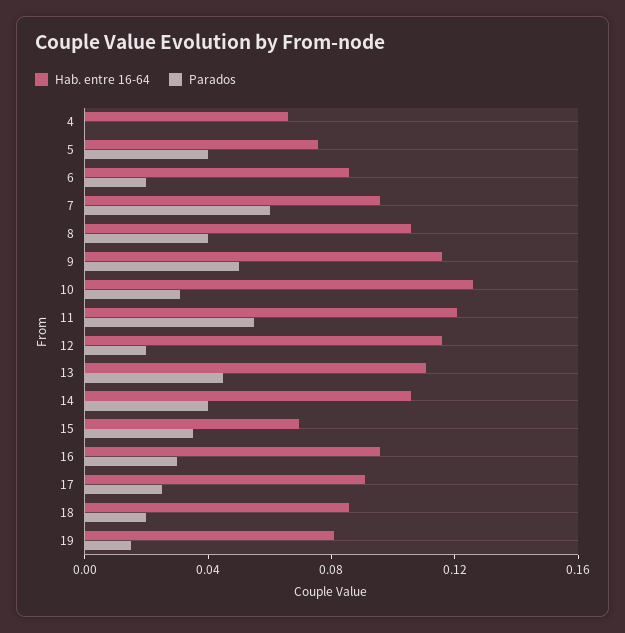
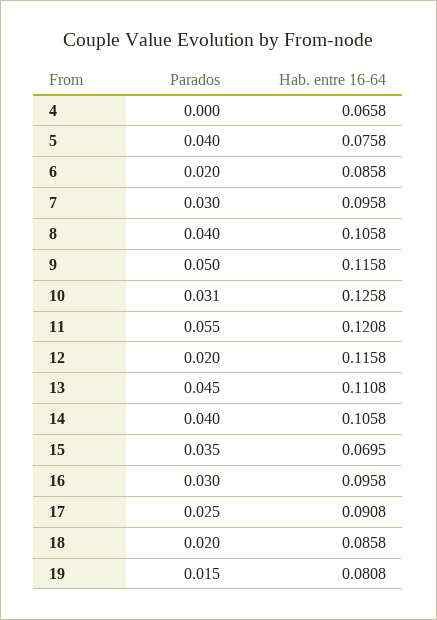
  {
    "Hab. entre 16-64": {
      "4": 0.0658,
      "5": 0.0758,
      "6": 0.0858,
      "7": 0.0958,
      "8": 0.1058,
      "9": 0.1158,
      "10": 0.1258,
      "11": 0.1208,
      "12": 0.1158,
      "13": 0.1108,
      "14": 0.1058,
      "15": 0.0695,
      "16": 0.0958,
      "17": 0.0908,
      "18": 0.0858,
      "19": 0.0808
    },
    "Parados": {
      "4": 0,
      "5": 0.04,
      "6": 0.02,
-     "7": 0.06,
+     "7": 0.03,
      "8": 0.04,
      "9": 0.05,
      "10": 0.031,
      "11": 0.055,
      "12": 0.02,
      "13": 0.045,
      "14": 0.04,
      "15": 0.035,
      "16": 0.03,
      "17": 0.025,
      "18": 0.02,
      "19": 0.015
    }
  }

